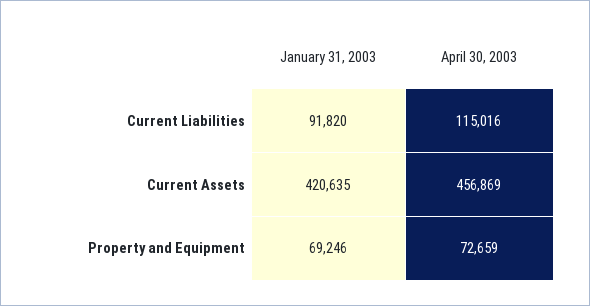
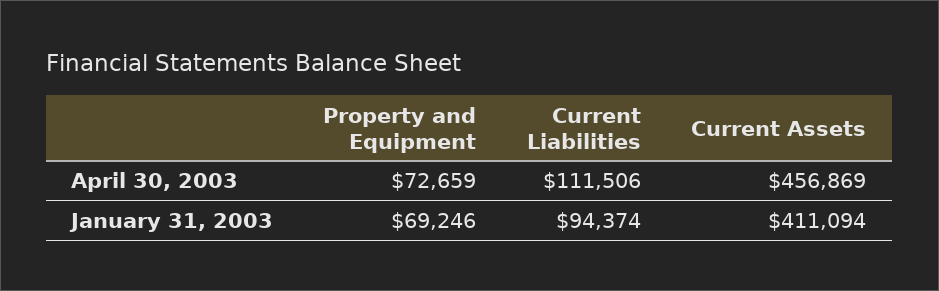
  {
    "January 31, 2003": {
-     "Current Liabilities": 91820,
+     "Current Liabilities": 94374,
-     "Current Assets": 420635,
+     "Current Assets": 411094,
      "Property and Equipment": 69246
    },
    "April 30, 2003": {
-     "Current Liabilities": 115016,
+     "Current Liabilities": 111506,
      "Current Assets": 456869,
      "Property and Equipment": 72659
    }
  }

